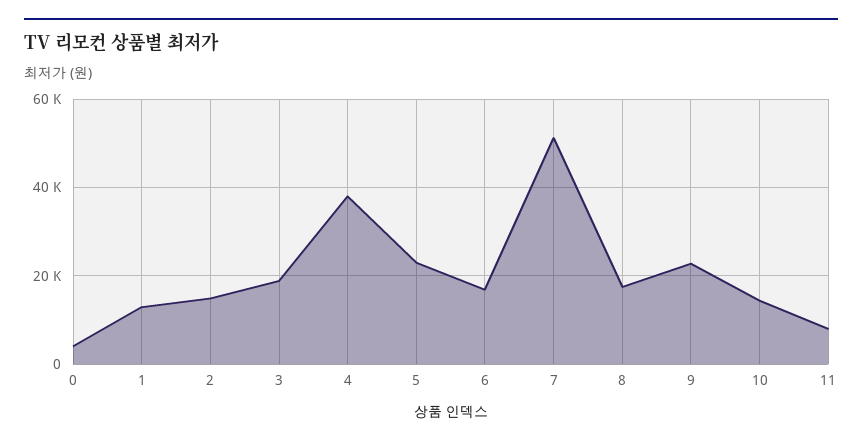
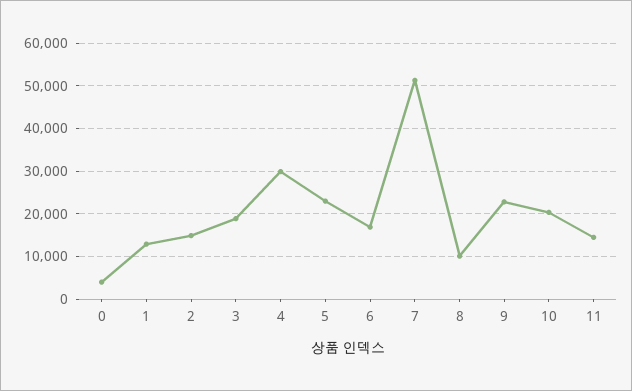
  {
    "0": 4000,
    "1": 12000,
    "2": 14000,
    "3": 18000,
-   "4": 38000,
+   "4": 30000,
    "5": 24000,
    "6": 16000,
    "7": 52000,
-   "8": 18000,
+   "8": 10000,
    "9": 22000,
-   "10": 14000,
+   "10": 20000,
-   "11": 8000
+   "11": 14000
  }

